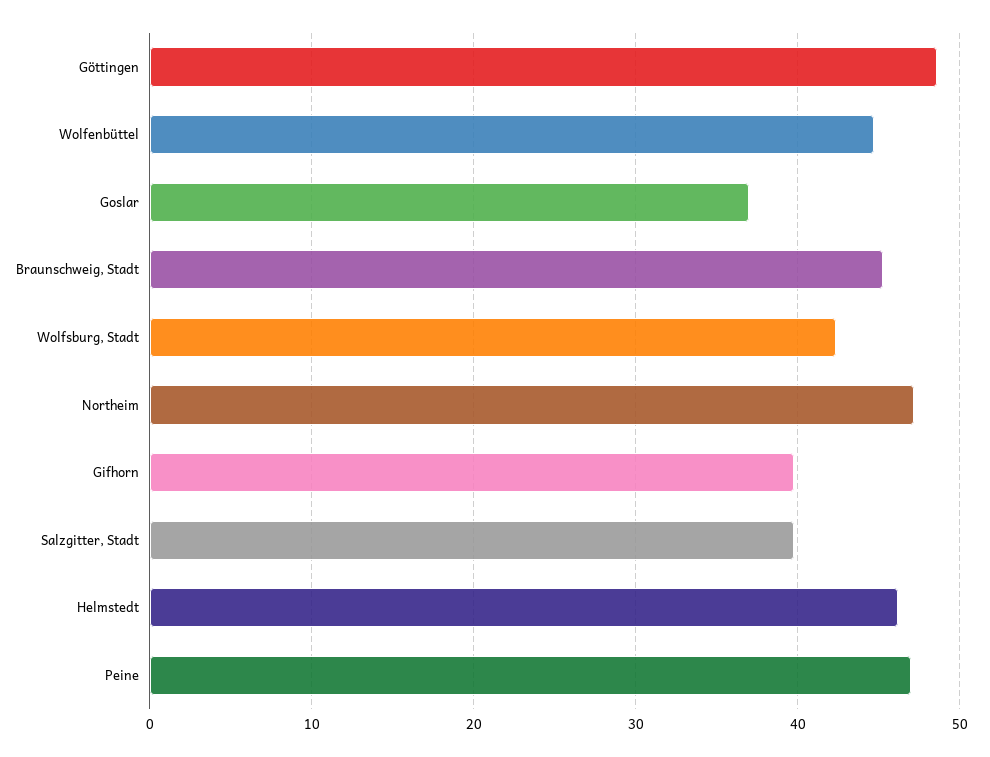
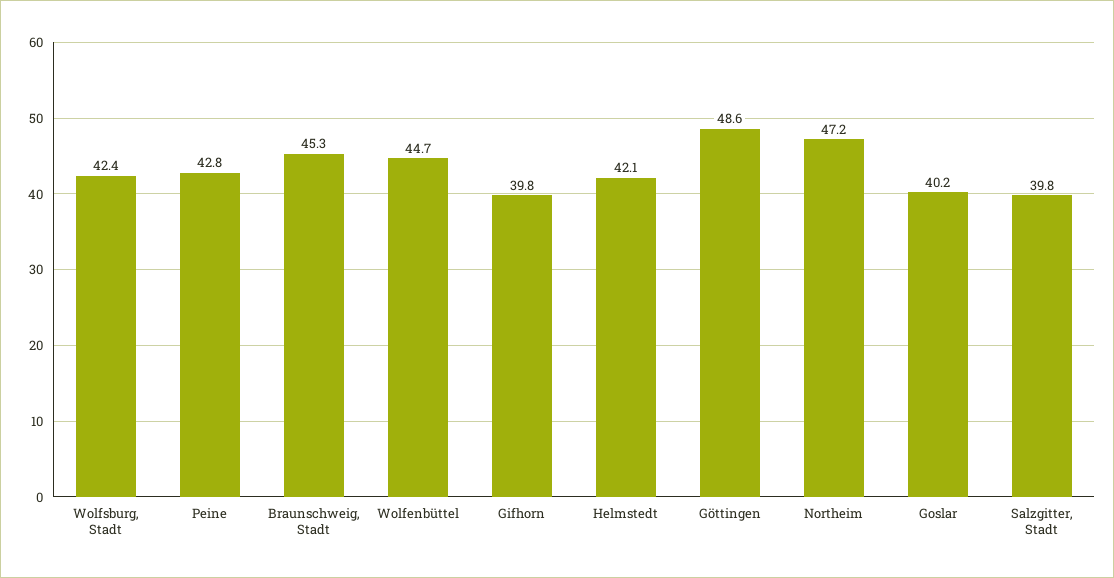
  {
    "Göttingen": 48.6,
    "Wolfenbüttel": 44.7,
-   "Goslar": 37,
+   "Goslar": 40.2,
    "Braunschweig, Stadt": 45.3,
    "Wolfsburg, Stadt": 42.4,
    "Northeim": 47.2,
    "Gifhorn": 39.8,
    "Salzgitter, Stadt": 39.8,
-   "Helmstedt": 46,
+   "Helmstedt": 42.1,
-   "Peine": 47
+   "Peine": 42.8
  }

